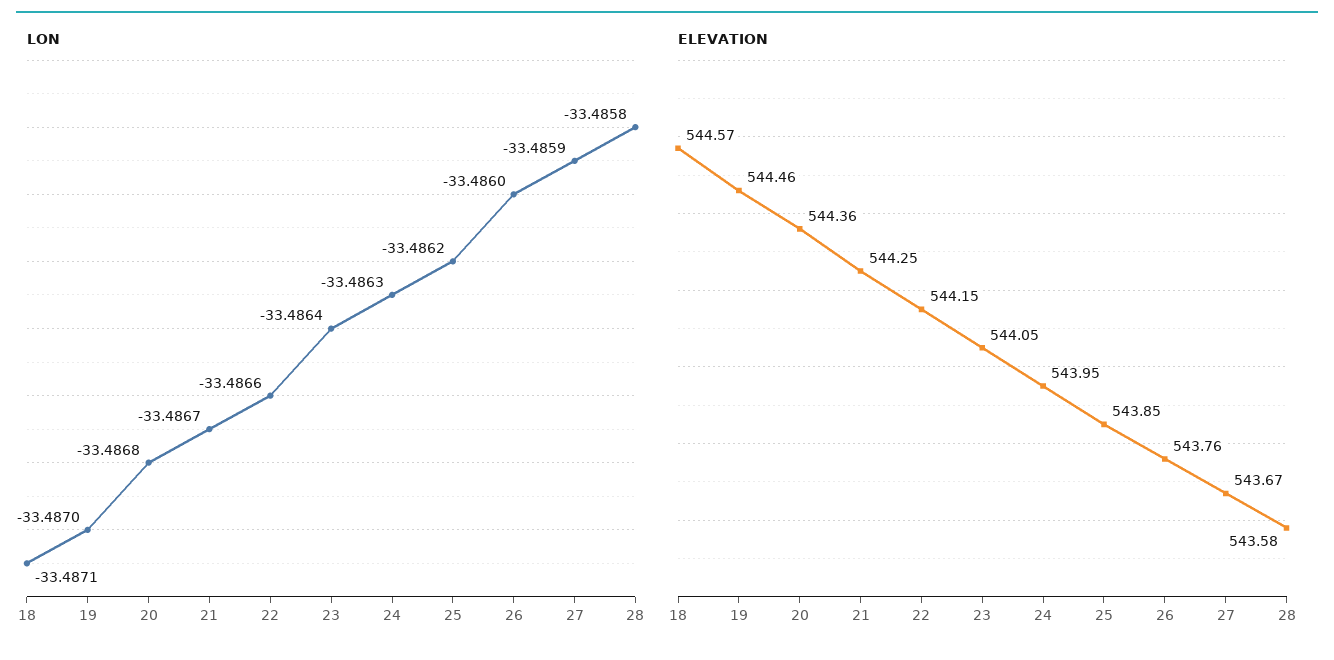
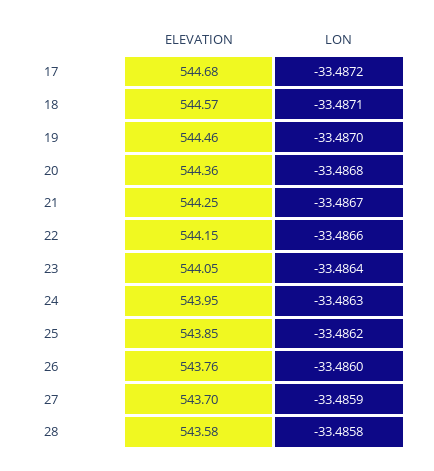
  {
    "LON": {
      "18": -33.4871,
      "19": -33.487,
      "20": -33.4868,
      "21": -33.4867,
      "22": -33.4866,
      "23": -33.4864,
      "24": -33.4863,
      "25": -33.4862,
      "26": -33.486,
      "27": -33.4859,
-     "28": -33.4858
+     "28": -33.4858,
+     "17": -33.4872
    },
    "ELEVATION": {
      "18": 544.57,
      "19": 544.46,
      "20": 544.36,
      "21": 544.25,
      "22": 544.15,
      "23": 544.05,
      "24": 543.95,
      "25": 543.85,
      "26": 543.76,
-     "27": 543.67,
+     "27": 543.7,
-     "28": 543.58
+     "28": 543.58,
+     "17": 544.68
    }
  }

